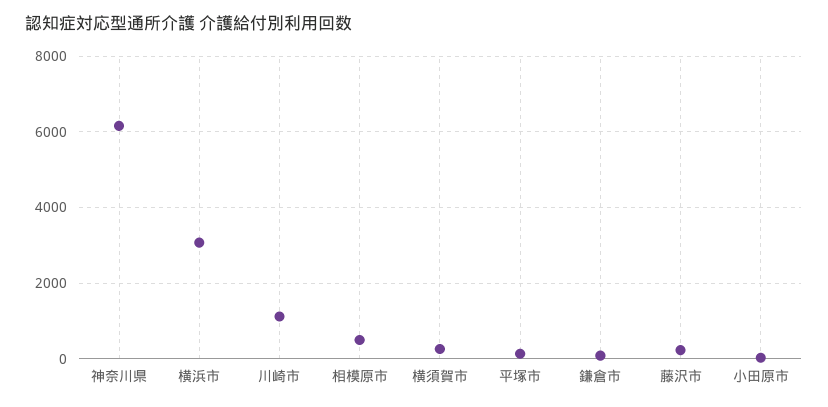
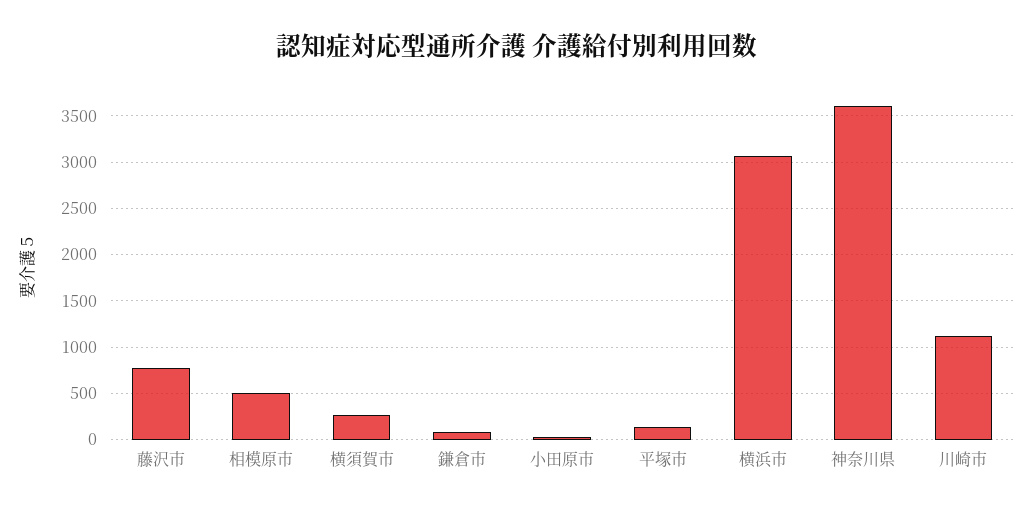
  {
-   "神奈川県": 6200,
+   "神奈川県": 3600,
    "横浜市": 3100,
    "川崎市": 1100,
    "相模原市": 500,
    "横須賀市": 300,
    "平塚市": 100,
    "鎌倉市": 100,
-   "藤沢市": 200,
+   "藤沢市": 800,
    "小田原市": 0
  }

